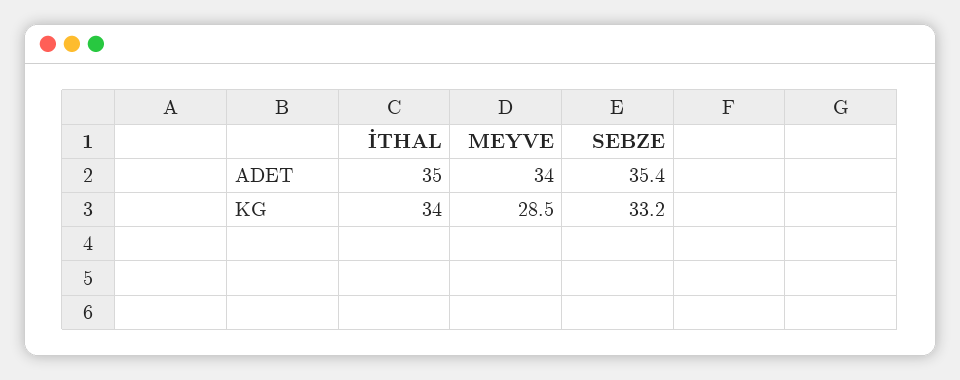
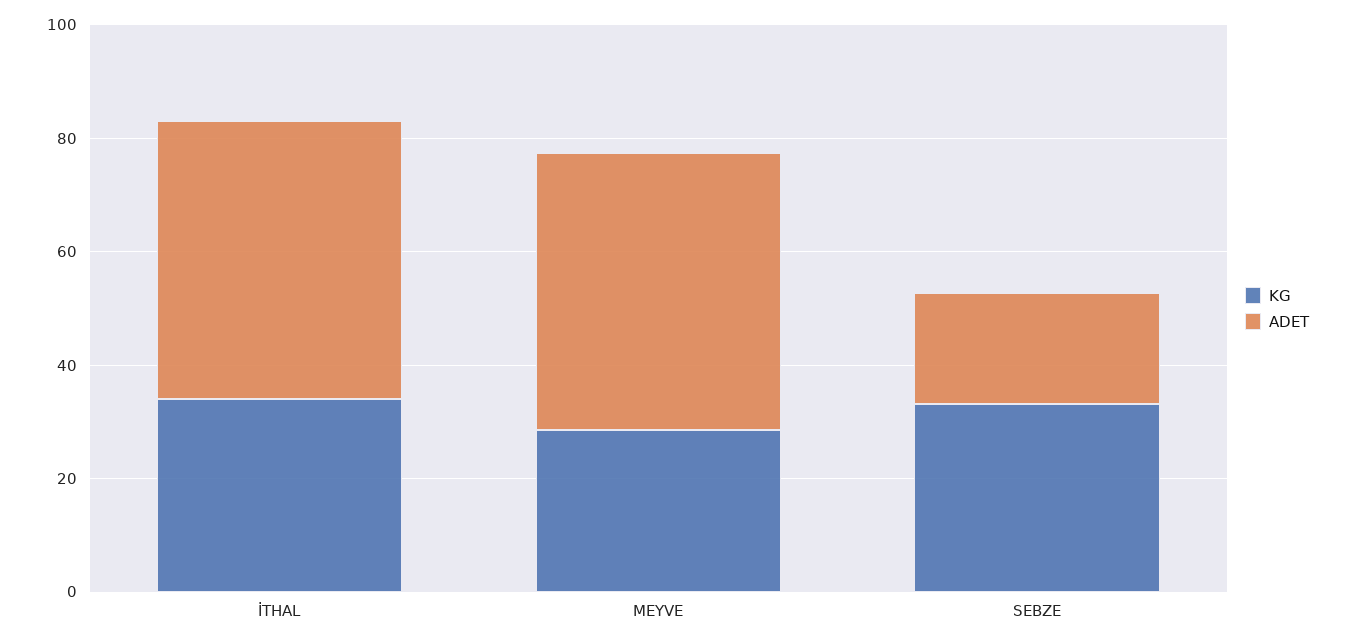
  {
    "ADET": {
-     "İTHAL": 35,
+     "İTHAL": 50,
-     "MEYVE": 34,
+     "MEYVE": 50,
-     "SEBZE": 35.4
+     "SEBZE": 20
    },
    "KG": {
      "İTHAL": 34,
      "MEYVE": 28.5,
      "SEBZE": 33.2
    }
  }

